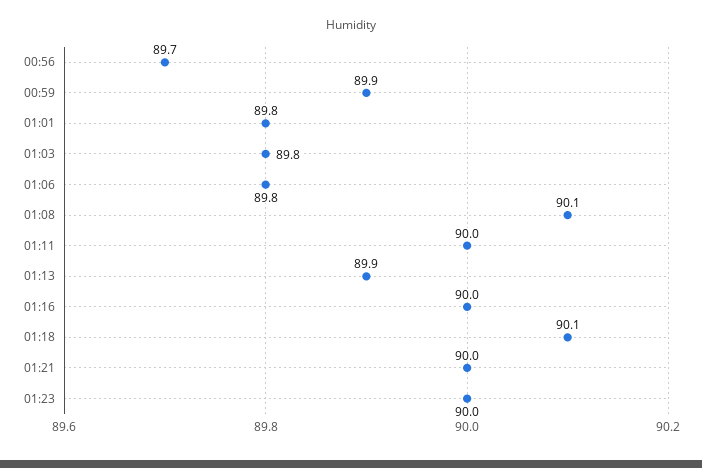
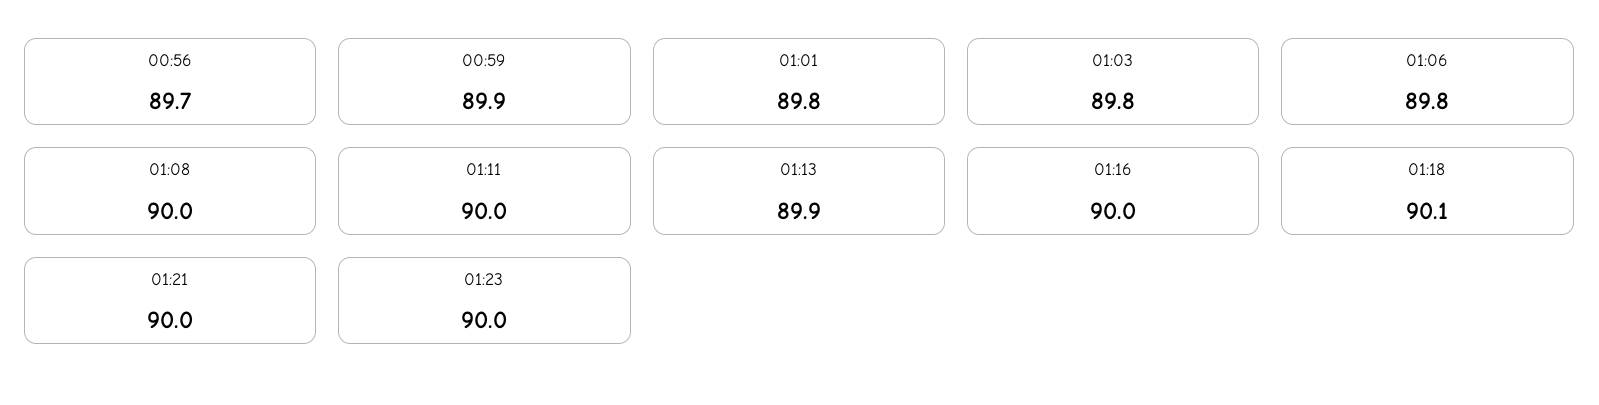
  {
    "00:56": 89.7,
    "00:59": 89.9,
    "01:01": 89.8,
    "01:03": 89.8,
    "01:06": 89.8,
-   "01:08": 90.1,
+   "01:08": 90,
    "01:11": 90,
    "01:13": 89.9,
    "01:16": 90,
    "01:18": 90.1,
    "01:21": 90,
    "01:23": 90
  }

